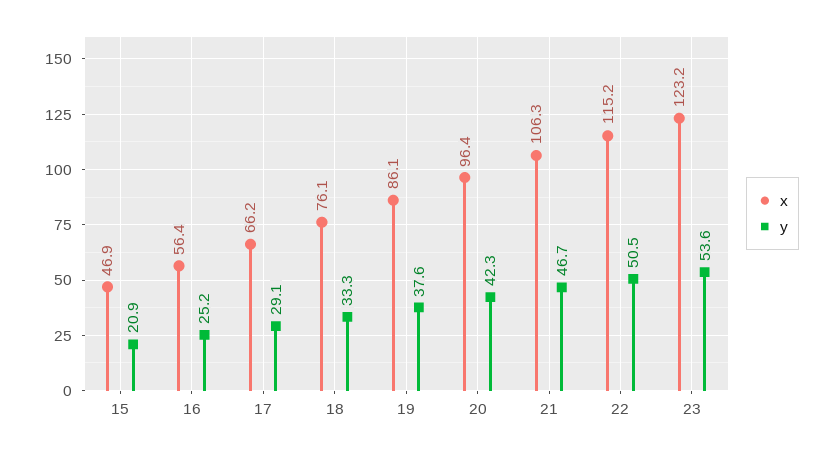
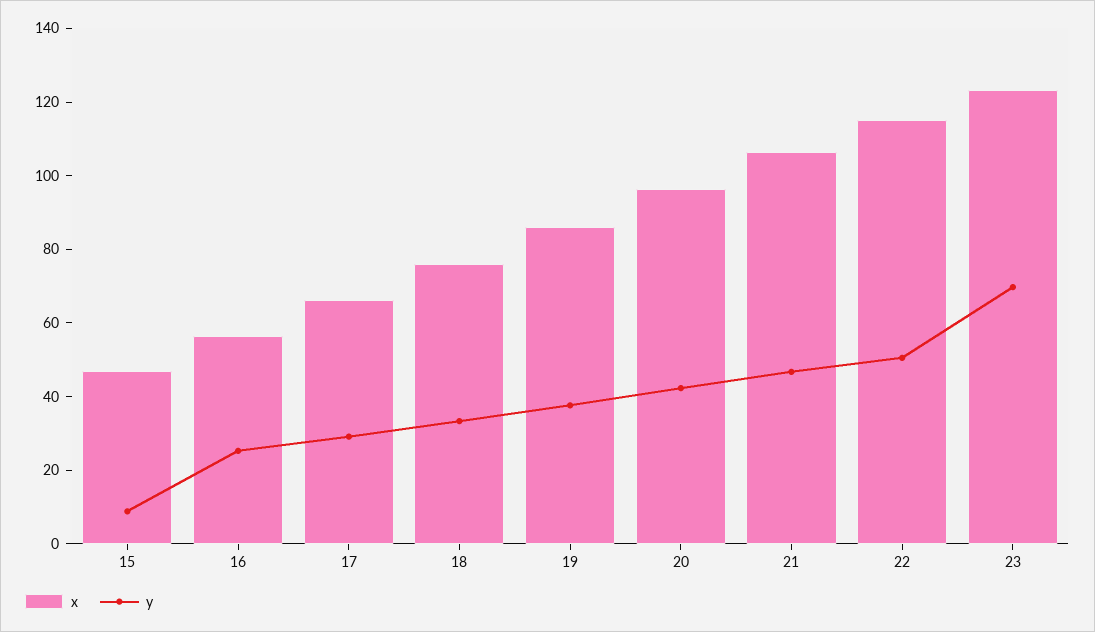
  {
    "x": {
      "15": 46.9,
      "16": 56.4,
      "17": 66.2,
      "18": 76.1,
      "19": 86.1,
      "20": 96.4,
      "21": 106.3,
      "22": 115.2,
      "23": 123.2
    },
    "y": {
-     "15": 20.9,
+     "15": 10,
      "16": 25.2,
      "17": 29.1,
      "18": 33.3,
      "19": 37.6,
      "20": 42.3,
      "21": 46.7,
      "22": 50.5,
-     "23": 53.6
+     "23": 70
    }
  }

